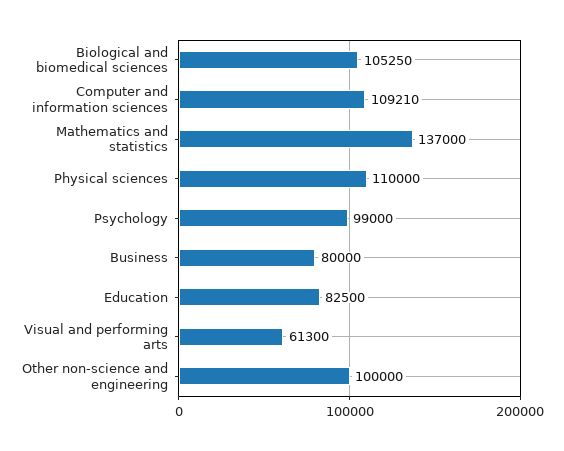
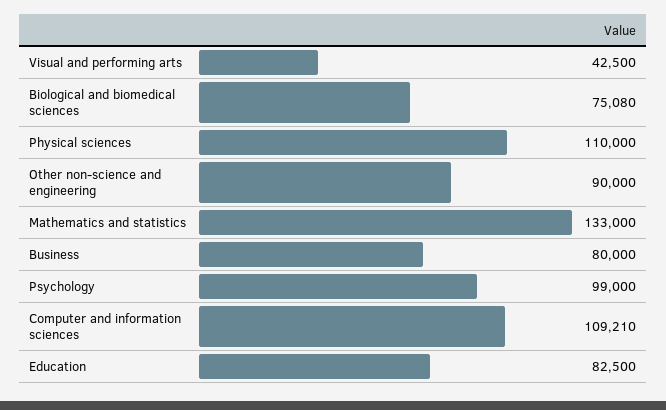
  {
-   "Biological and biomedical sciences": 105250,
+   "Biological and biomedical sciences": 75080,
    "Computer and information sciences": 109210,
-   "Mathematics and statistics": 137000,
+   "Mathematics and statistics": 133000,
    "Physical sciences": 110000,
    "Psychology": 99000,
    "Business": 80000,
    "Education": 82500,
-   "Visual and performing arts": 61300,
+   "Visual and performing arts": 42500,
-   "Other non-science and engineering": 100000
+   "Other non-science and engineering": 90000
  }

